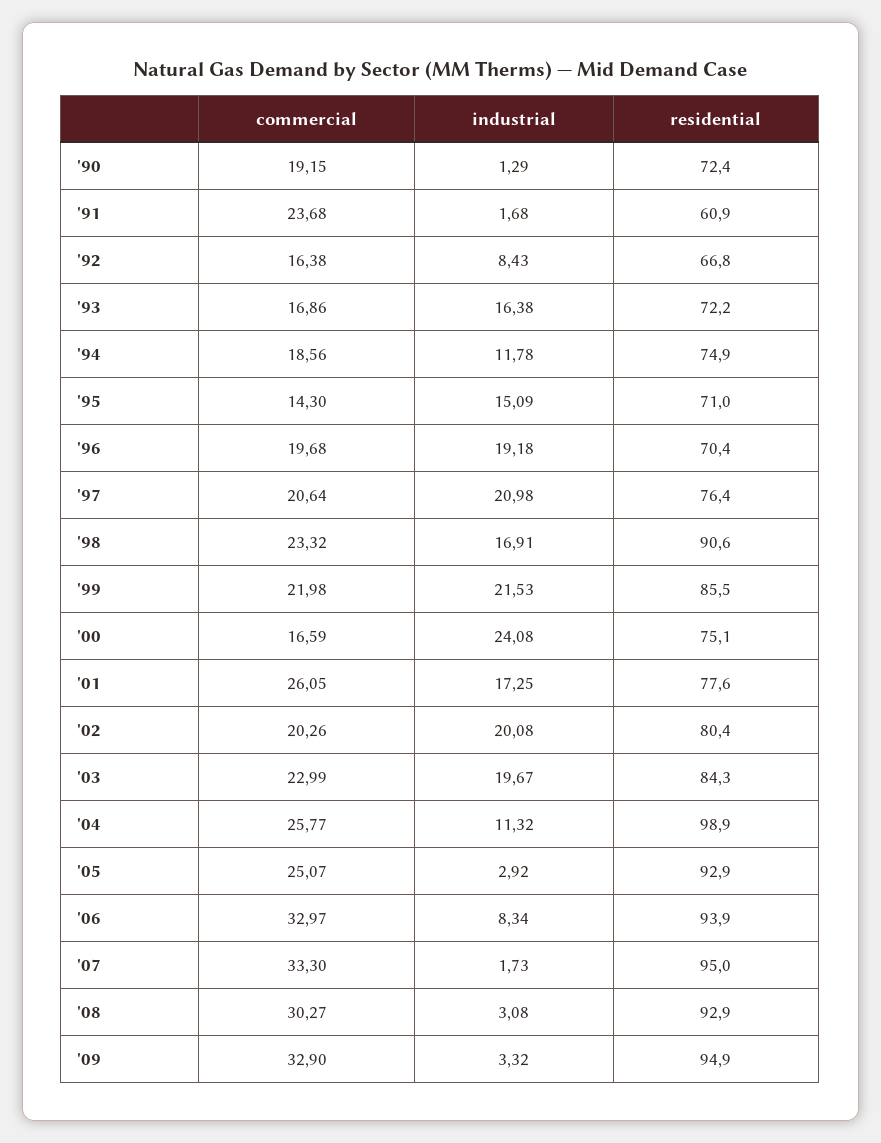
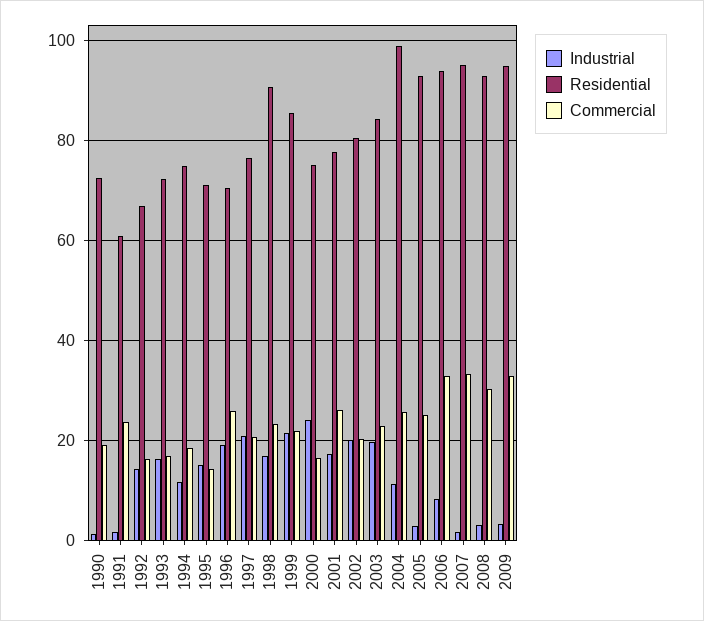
  {
    "commercial": {
      "'90": 19.15,
      "'91": 23.68,
      "'92": 16.38,
      "'93": 16.86,
      "'94": 18.56,
      "'95": 14.3,
-     "'96": 19.68,
+     "'96": 26,
      "'97": 20.64,
      "'98": 23.32,
      "'99": 21.98,
      "'00": 16.59,
      "'01": 26.05,
      "'02": 20.26,
      "'03": 22.99,
      "'04": 25.77,
      "'05": 25.07,
      "'06": 32.97,
      "'07": 33.3,
      "'08": 30.27,
      "'09": 32.9
    },
    "industrial": {
      "'90": 1.29,
      "'91": 1.68,
-     "'92": 8.43,
+     "'92": 14,
      "'93": 16.38,
      "'94": 11.78,
      "'95": 15.09,
      "'96": 19.18,
      "'97": 20.98,
      "'98": 16.91,
      "'99": 21.53,
      "'00": 24.08,
      "'01": 17.25,
      "'02": 20.08,
      "'03": 19.67,
      "'04": 11.32,
      "'05": 2.92,
      "'06": 8.34,
      "'07": 1.73,
      "'08": 3.08,
      "'09": 3.32
    },
    "residential": {
      "'90": 72.4,
      "'91": 60.9,
      "'92": 66.8,
      "'93": 72.2,
      "'94": 74.9,
      "'95": 71,
      "'96": 70.4,
      "'97": 76.4,
      "'98": 90.6,
      "'99": 85.5,
      "'00": 75.1,
      "'01": 77.6,
      "'02": 80.4,
      "'03": 84.3,
      "'04": 98.9,
      "'05": 92.9,
      "'06": 93.9,
      "'07": 95,
      "'08": 92.9,
      "'09": 94.9
    }
  }

